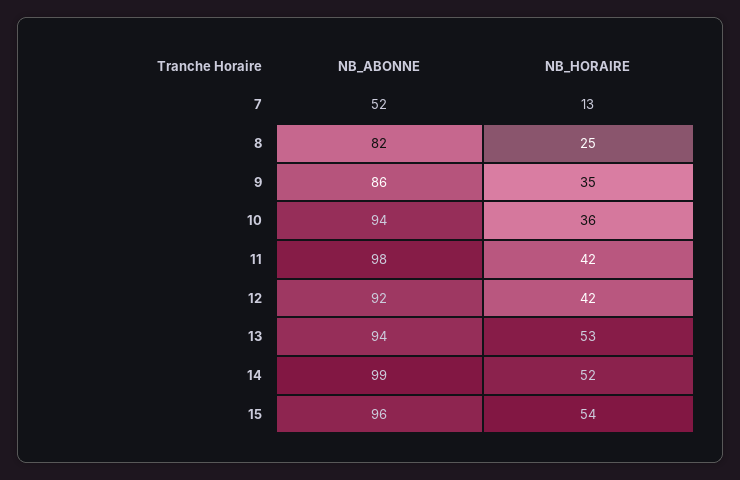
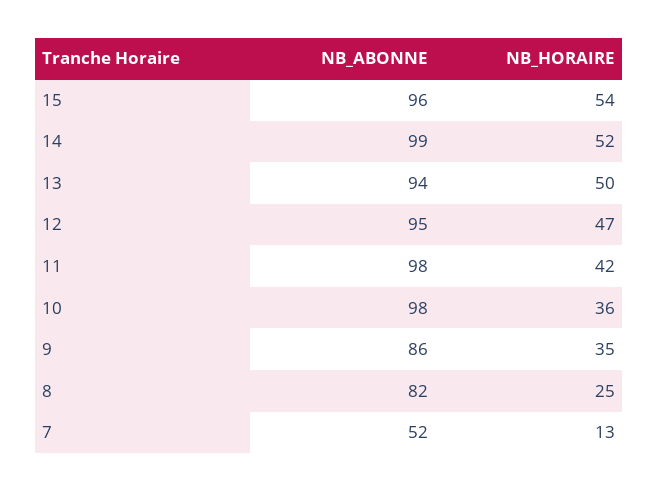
  {
    "NB_ABONNE": {
      "7": 52,
      "8": 82,
      "9": 86,
-     "10": 94,
+     "10": 98,
      "11": 98,
-     "12": 92,
+     "12": 95,
      "13": 94,
      "14": 99,
      "15": 96
    },
    "NB_HORAIRE": {
      "7": 13,
      "8": 25,
      "9": 35,
      "10": 36,
      "11": 42,
-     "12": 42,
+     "12": 47,
-     "13": 53,
+     "13": 50,
      "14": 52,
      "15": 54
    }
  }

